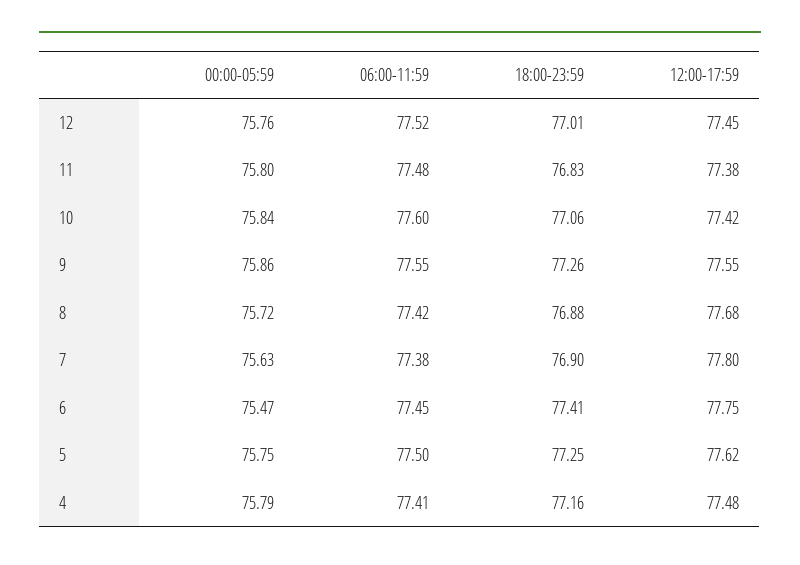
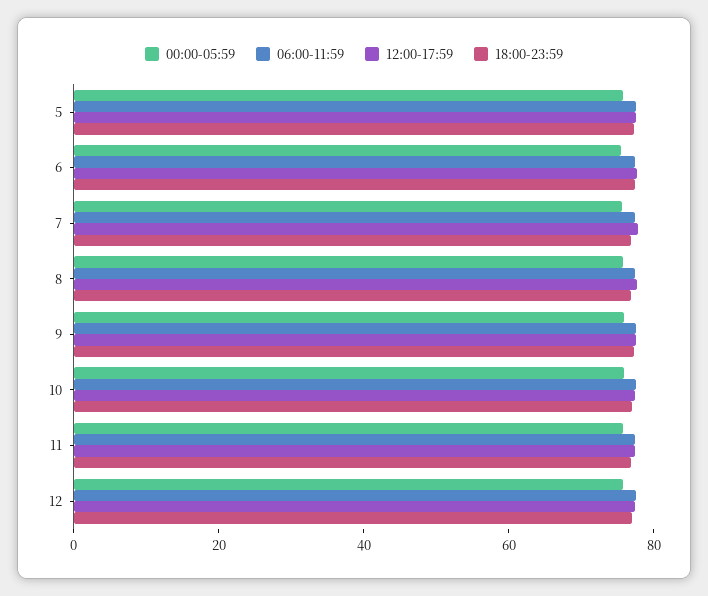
  {
    "00:00-05:59": {
      "12": 75.76,
      "11": 75.8,
      "10": 75.84,
      "9": 75.86,
      "8": 75.72,
      "7": 75.63,
      "6": 75.47,
-     "5": 75.75,
+     "5": 75.75
-     "4": 75.79
    },
    "06:00-11:59": {
      "12": 77.52,
      "11": 77.48,
      "10": 77.6,
      "9": 77.55,
      "8": 77.42,
      "7": 77.38,
      "6": 77.45,
-     "5": 77.5,
+     "5": 77.5
-     "4": 77.41
    },
    "18:00-23:59": {
      "12": 77.01,
      "11": 76.83,
      "10": 77.06,
      "9": 77.26,
      "8": 76.88,
      "7": 76.9,
      "6": 77.41,
-     "5": 77.25,
+     "5": 77.25
-     "4": 77.16
    },
    "12:00-17:59": {
      "12": 77.45,
      "11": 77.38,
      "10": 77.42,
      "9": 77.55,
      "8": 77.68,
      "7": 77.8,
      "6": 77.75,
-     "5": 77.62,
+     "5": 77.62
-     "4": 77.48
    }
  }

